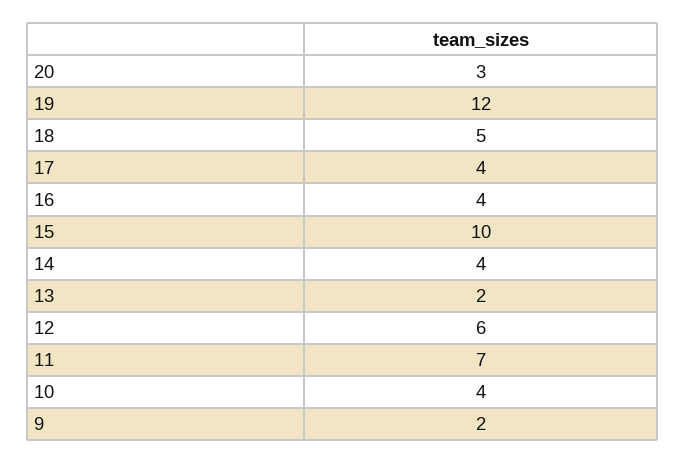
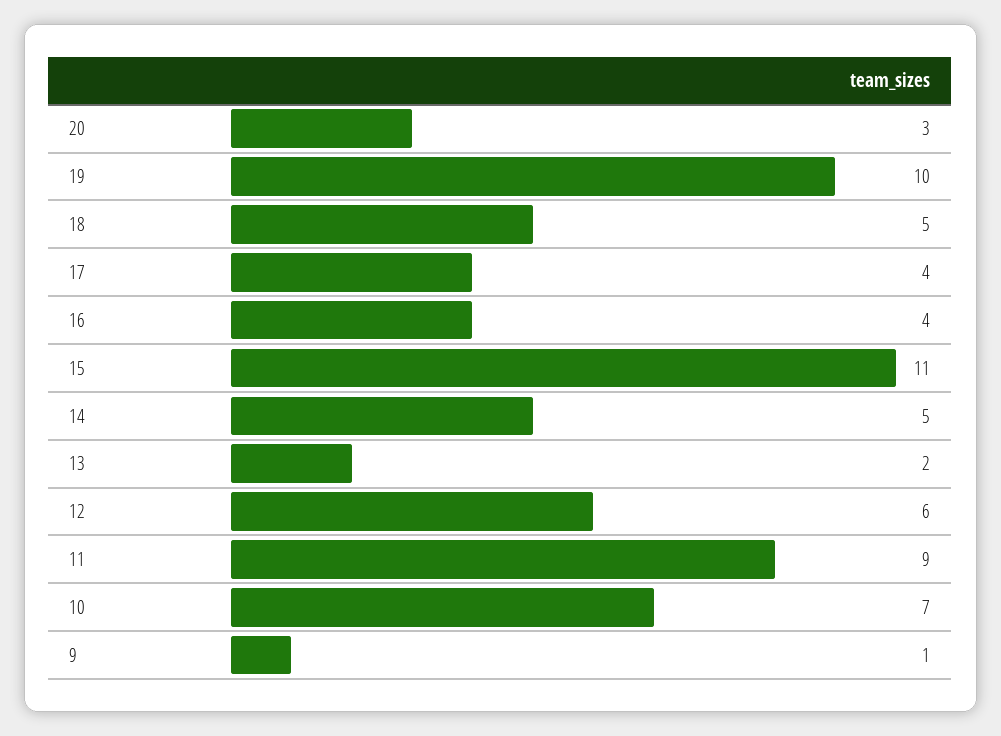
  {
    "20": 3,
-   "19": 12,
+   "19": 10,
    "18": 5,
    "17": 4,
    "16": 4,
-   "15": 10,
+   "15": 11,
-   "14": 4,
+   "14": 5,
    "13": 2,
    "12": 6,
-   "11": 7,
+   "11": 9,
-   "10": 4,
+   "10": 7,
-   "9": 2
+   "9": 1
  }

